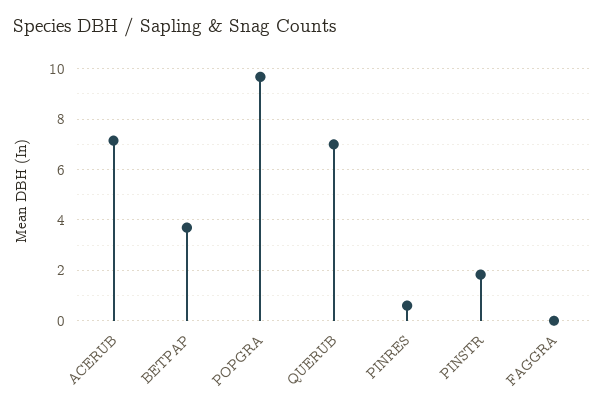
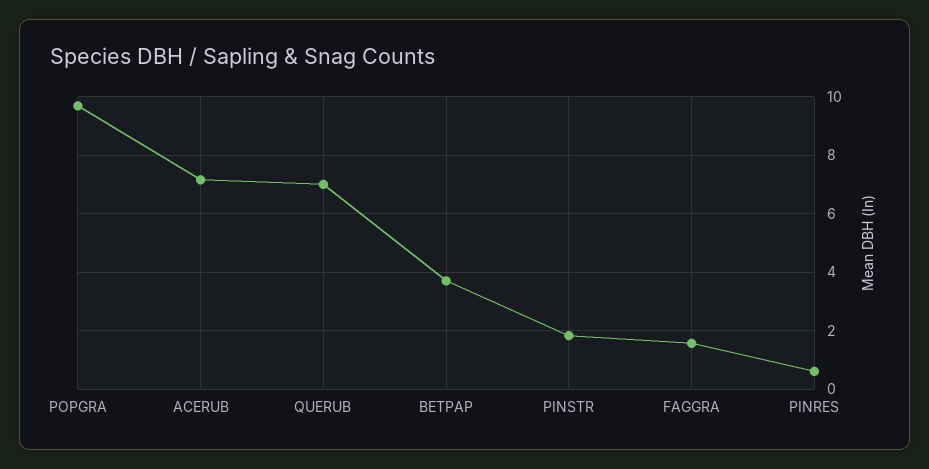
  {
    "ACERUB": 7.25,
    "BETPAP": 3.75,
    "POPGRA": 9.75,
    "QUERUB": 7,
    "PINRES": 0.5,
    "PINSTR": 1.75,
-   "FAGGRA": 0
+   "FAGGRA": 1.5
  }

